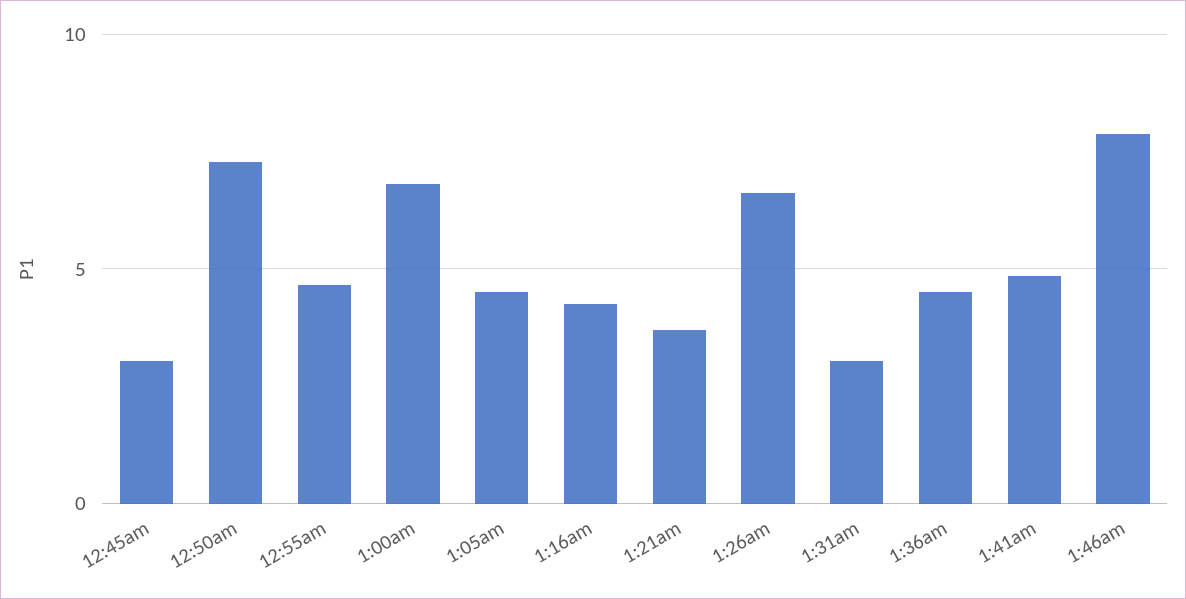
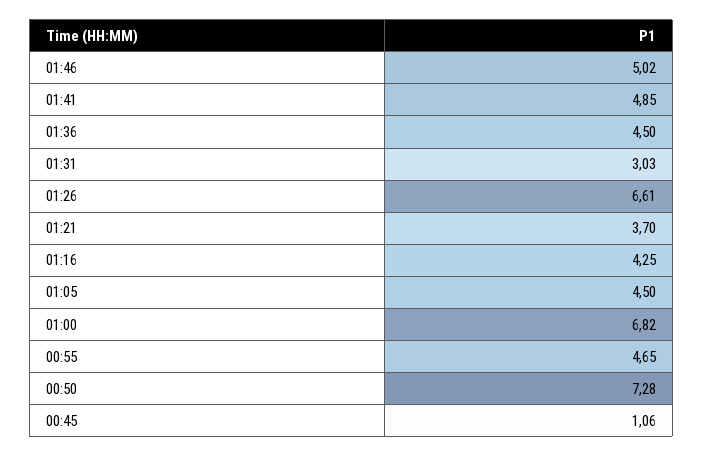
  {
-   "12:45am": 3,
+   "12:45am": 1.06,
    "12:50am": 7.28,
    "12:55am": 4.65,
    "1:00am": 6.82,
    "1:05am": 4.5,
    "1:16am": 4.25,
    "1:21am": 3.7,
    "1:26am": 6.61,
    "1:31am": 3.03,
    "1:36am": 4.5,
    "1:41am": 4.85,
-   "1:46am": 8
+   "1:46am": 5.02
  }

